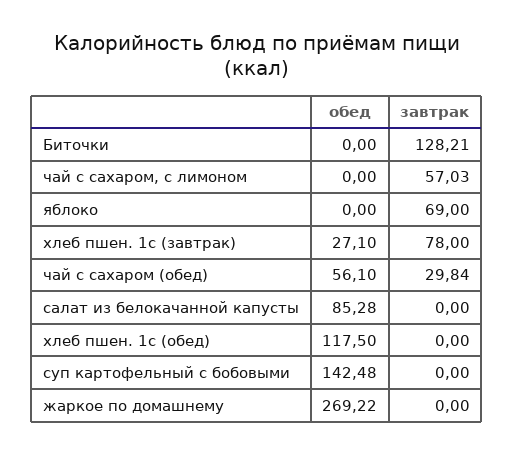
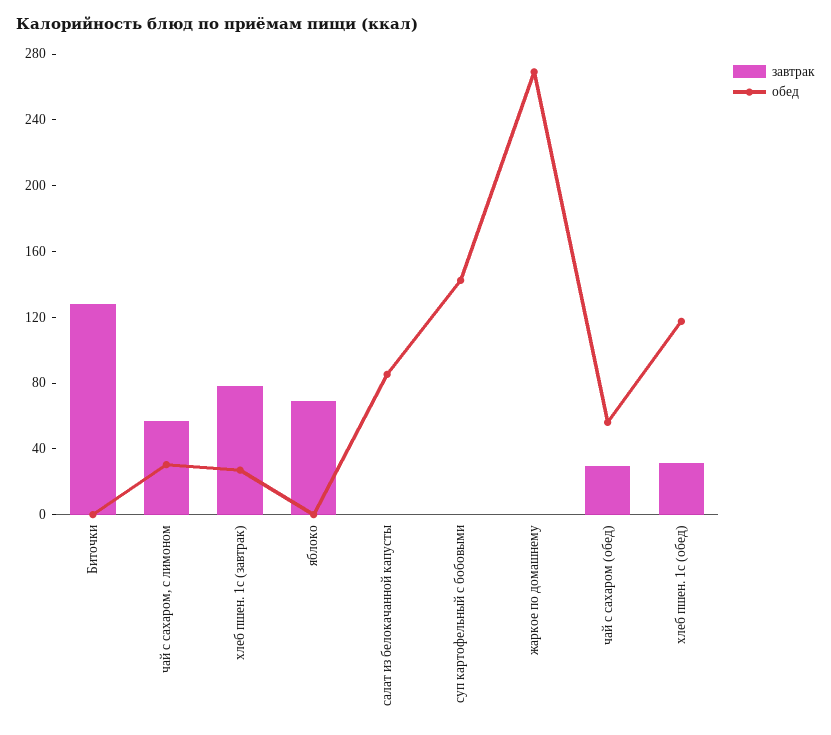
  {
    "обед": {
      "Биточки": 0,
-     "чай с сахаром, с лимоном": 0,
+     "чай с сахаром, с лимоном": 30,
      "яблоко": 0,
      "хлеб пшен. 1с (завтрак)": 27.1,
      "чай с сахаром (обед)": 56.1,
      "салат из белокачанной капусты": 85.28,
      "хлеб пшен. 1с (обед)": 117.5,
      "суп картофельный с бобовыми": 142.48,
      "жаркое по домашнему": 269.22
    },
    "завтрак": {
      "Биточки": 128.21,
      "чай с сахаром, с лимоном": 57.03,
      "яблоко": 69,
      "хлеб пшен. 1с (завтрак)": 78,
      "чай с сахаром (обед)": 29.84,
      "салат из белокачанной капусты": 0,
-     "хлеб пшен. 1с (обед)": 0,
+     "хлеб пшен. 1с (обед)": 30,
      "суп картофельный с бобовыми": 0,
      "жаркое по домашнему": 0
    }
  }

